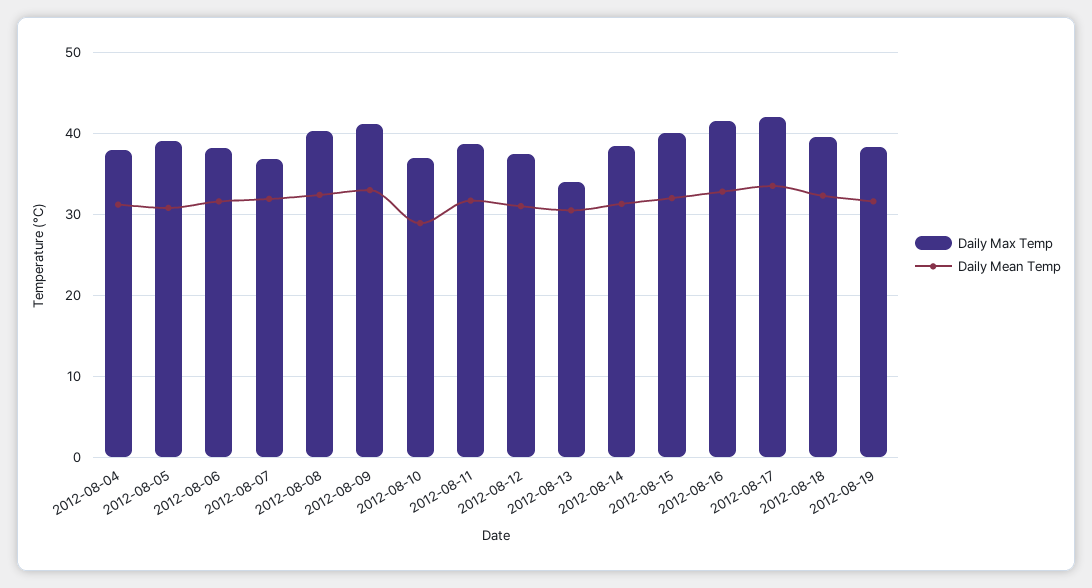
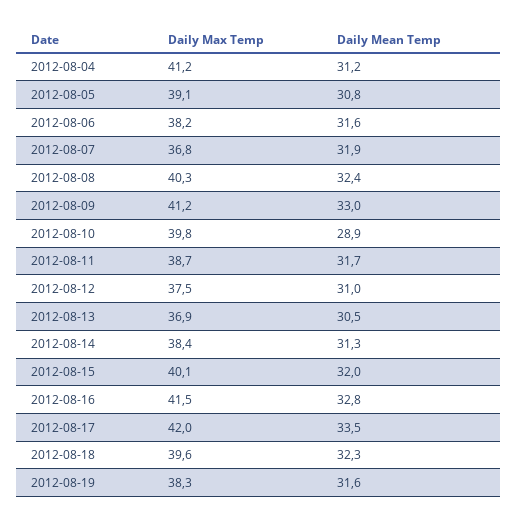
  {
    "Daily Max Temp": {
-     "2012-08-04": 38,
+     "2012-08-04": 41.2,
      "2012-08-05": 39.1,
      "2012-08-06": 38.2,
      "2012-08-07": 36.8,
      "2012-08-08": 40.3,
      "2012-08-09": 41.2,
-     "2012-08-10": 37,
+     "2012-08-10": 39.8,
      "2012-08-11": 38.7,
      "2012-08-12": 37.5,
-     "2012-08-13": 34,
+     "2012-08-13": 36.9,
      "2012-08-14": 38.4,
      "2012-08-15": 40.1,
      "2012-08-16": 41.5,
      "2012-08-17": 42,
      "2012-08-18": 39.6,
      "2012-08-19": 38.3
    },
    "Daily Mean Temp": {
      "2012-08-04": 31.2,
      "2012-08-05": 30.8,
      "2012-08-06": 31.6,
      "2012-08-07": 31.9,
      "2012-08-08": 32.4,
      "2012-08-09": 33,
      "2012-08-10": 28.9,
      "2012-08-11": 31.7,
      "2012-08-12": 31,
      "2012-08-13": 30.5,
      "2012-08-14": 31.3,
      "2012-08-15": 32,
      "2012-08-16": 32.8,
      "2012-08-17": 33.5,
      "2012-08-18": 32.3,
      "2012-08-19": 31.6
    }
  }

